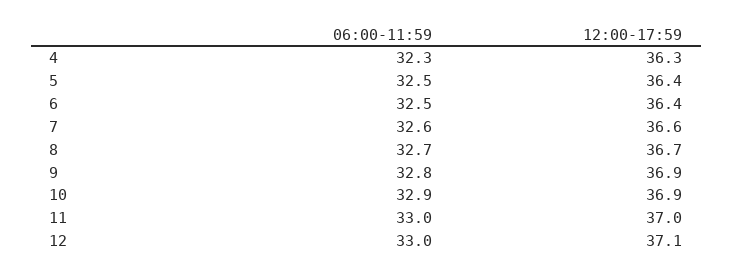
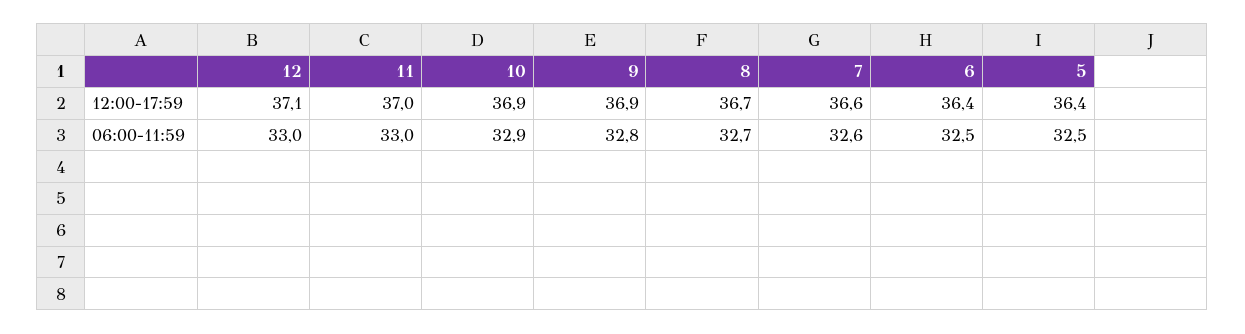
  {
    "06:00-11:59": {
-     "4": 32.3,
      "5": 32.5,
      "6": 32.5,
      "7": 32.6,
      "8": 32.7,
      "9": 32.8,
      "10": 32.9,
      "11": 33,
      "12": 33
    },
    "12:00-17:59": {
-     "4": 36.3,
      "5": 36.4,
      "6": 36.4,
      "7": 36.6,
      "8": 36.7,
      "9": 36.9,
      "10": 36.9,
      "11": 37,
      "12": 37.1
    }
  }

